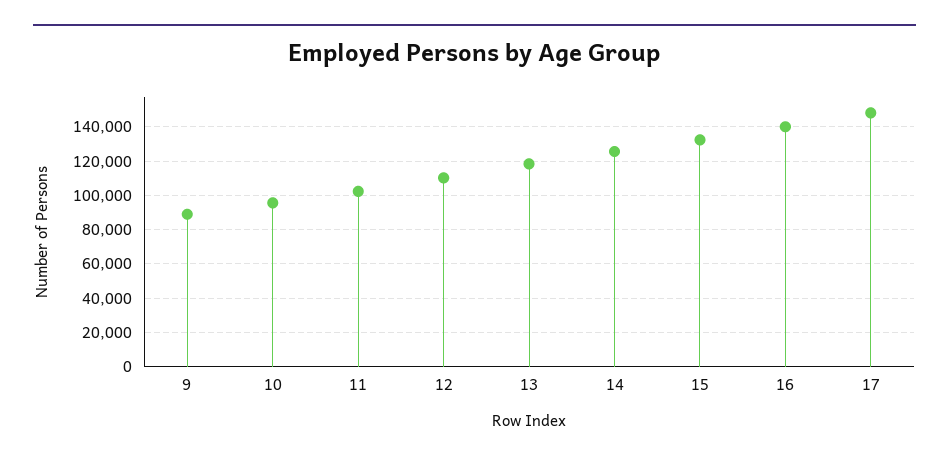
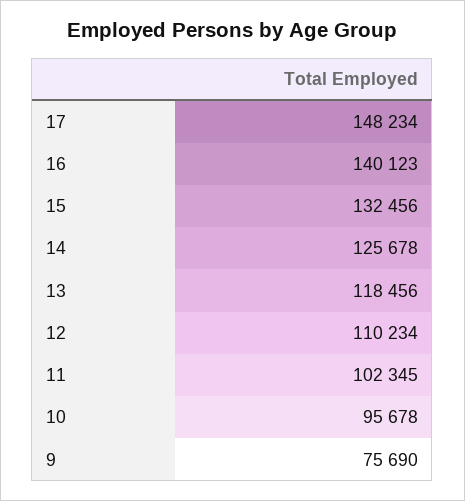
  {
-   "9": 90000,
+   "9": 75690,
    "10": 95678,
    "11": 102345,
    "12": 110234,
    "13": 118456,
    "14": 125678,
    "15": 132456,
    "16": 140123,
    "17": 148234
  }

